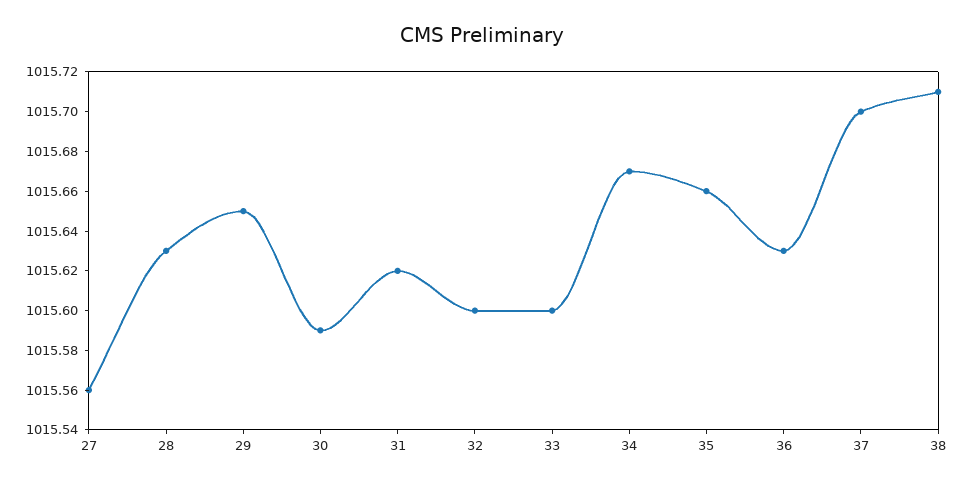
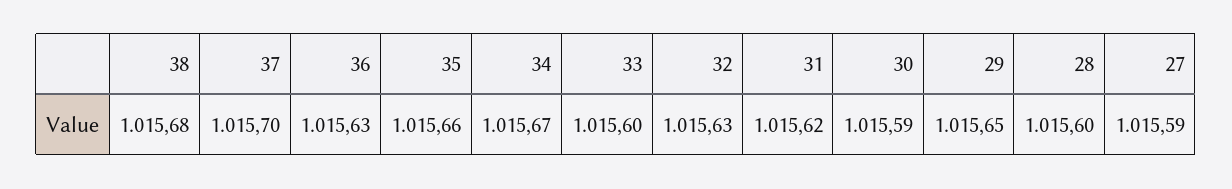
  {
-   "27": 1015.56,
+   "27": 1015.59,
-   "28": 1015.63,
+   "28": 1015.6,
    "29": 1015.65,
    "30": 1015.59,
    "31": 1015.62,
-   "32": 1015.6,
+   "32": 1015.63,
    "33": 1015.6,
    "34": 1015.67,
    "35": 1015.66,
    "36": 1015.63,
    "37": 1015.7,
-   "38": 1015.71
+   "38": 1015.68
  }

